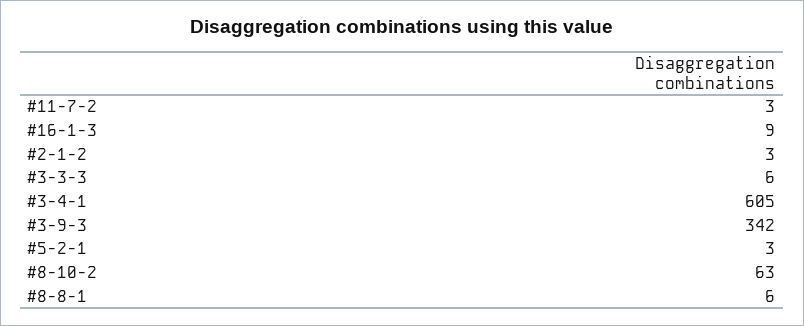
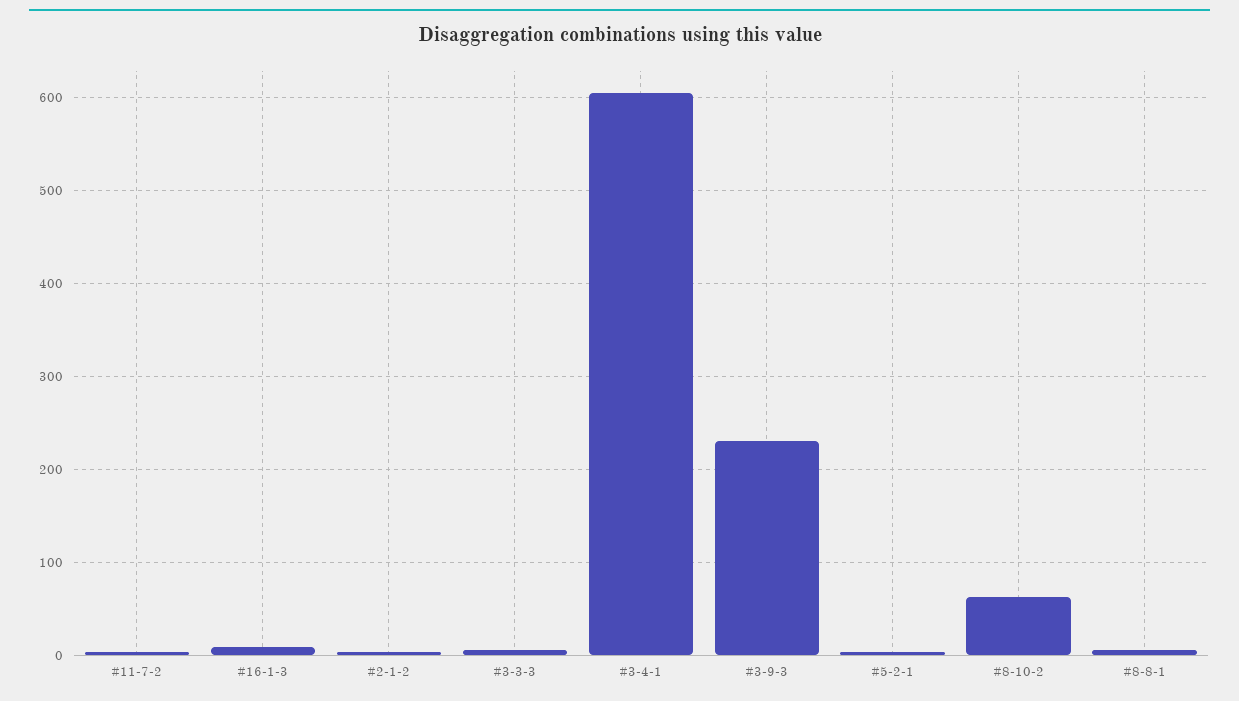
  {
    "#11-7-2": 3,
    "#16-1-3": 9,
    "#2-1-2": 3,
    "#3-3-3": 6,
    "#3-4-1": 605,
-   "#3-9-3": 342,
+   "#3-9-3": 230,
    "#5-2-1": 3,
    "#8-10-2": 63,
    "#8-8-1": 6
  }

